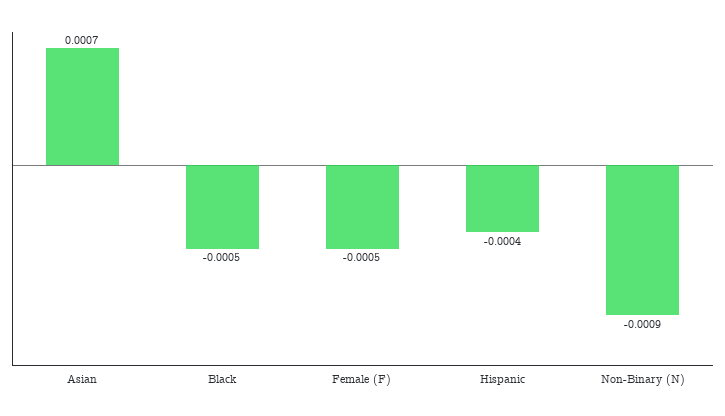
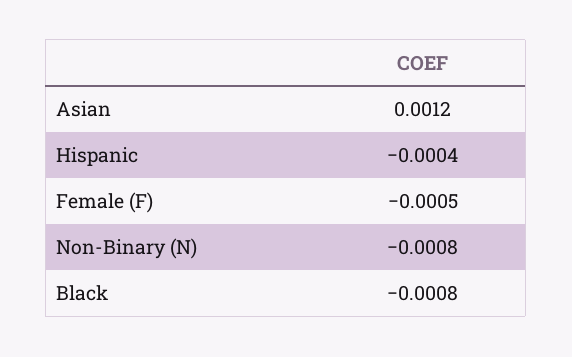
  {
-   "Asian": 0.0007,
+   "Asian": 0.0012,
-   "Black": -0.0005,
+   "Black": -0.0008,
    "Female (F)": -0.0005,
    "Hispanic": -0.0004,
-   "Non-Binary (N)": -0.0009
+   "Non-Binary (N)": -0.0008
  }

